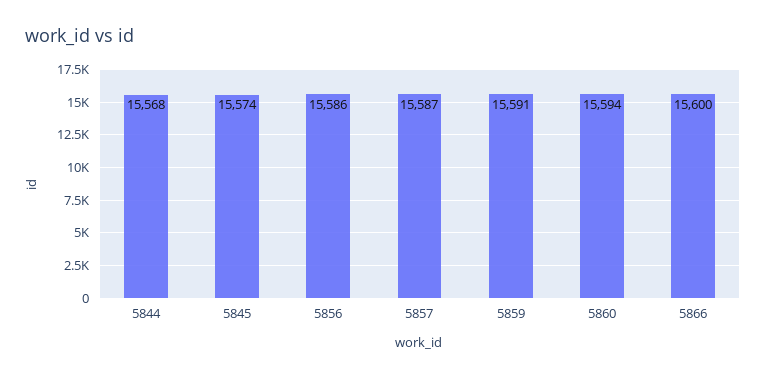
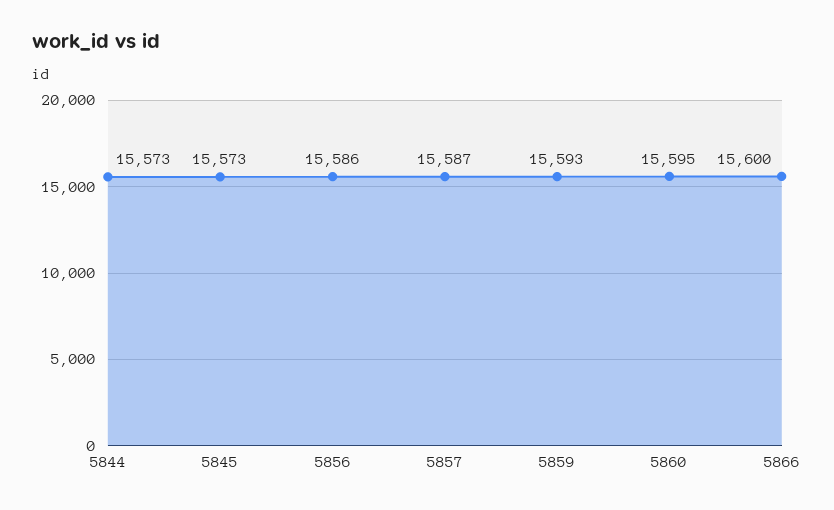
  {
-   "5844": 15568,
+   "5844": 15573,
-   "5845": 15574,
+   "5845": 15573,
    "5856": 15586,
    "5857": 15587,
-   "5859": 15591,
+   "5859": 15593,
-   "5860": 15594,
+   "5860": 15595,
    "5866": 15600
  }

